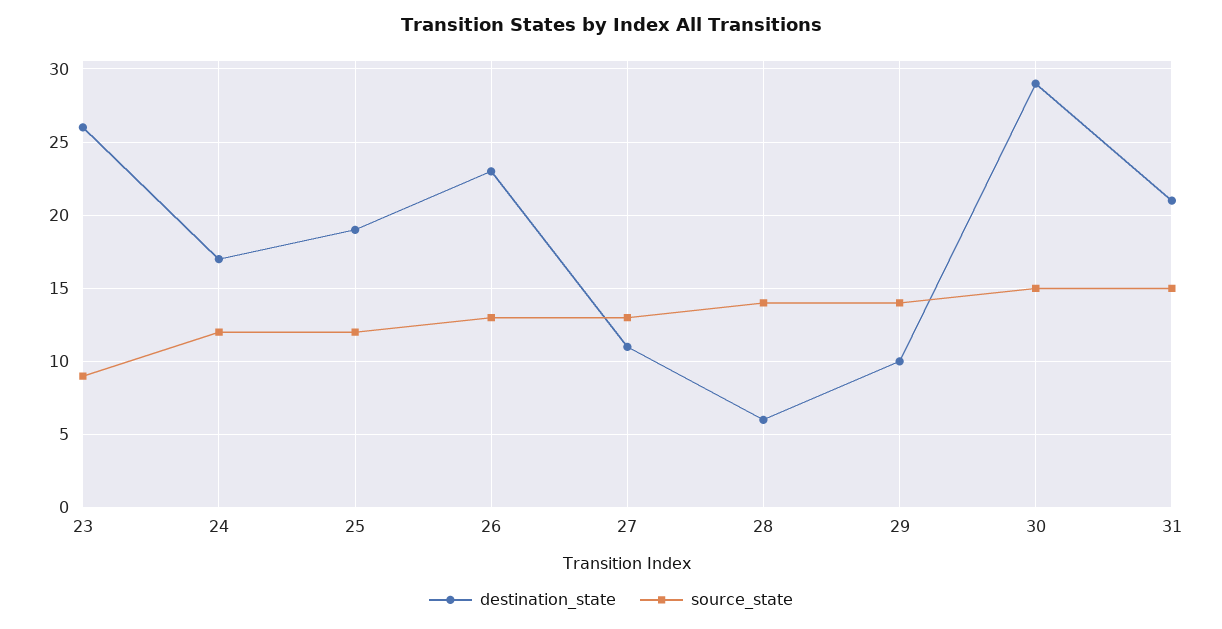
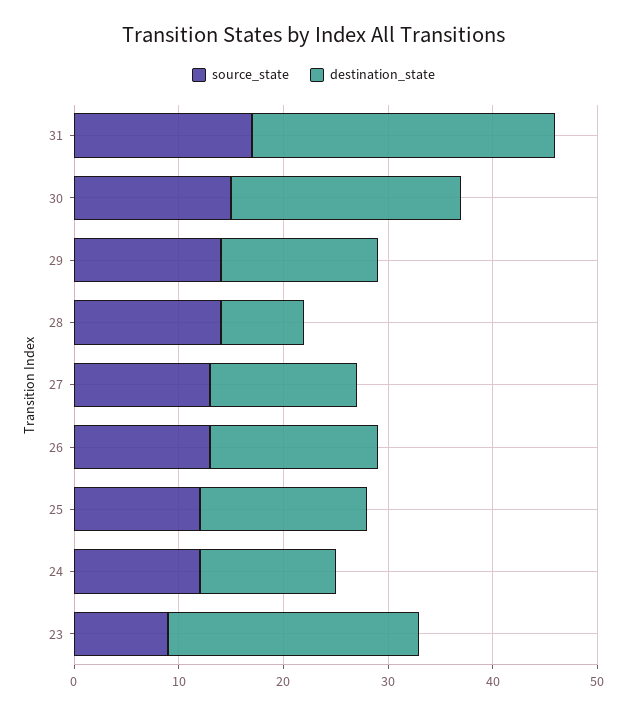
  {
    "destination_state": {
-     "23": 26,
+     "23": 24,
-     "24": 17,
+     "24": 13,
-     "25": 19,
+     "25": 16,
-     "26": 23,
+     "26": 16,
-     "27": 11,
+     "27": 14,
-     "28": 6,
+     "28": 8,
-     "29": 10,
+     "29": 15,
-     "30": 29,
+     "30": 22,
-     "31": 21
+     "31": 29
    },
    "source_state": {
      "23": 9,
      "24": 12,
      "25": 12,
      "26": 13,
      "27": 13,
      "28": 14,
      "29": 14,
      "30": 15,
-     "31": 15
+     "31": 17
    }
  }

